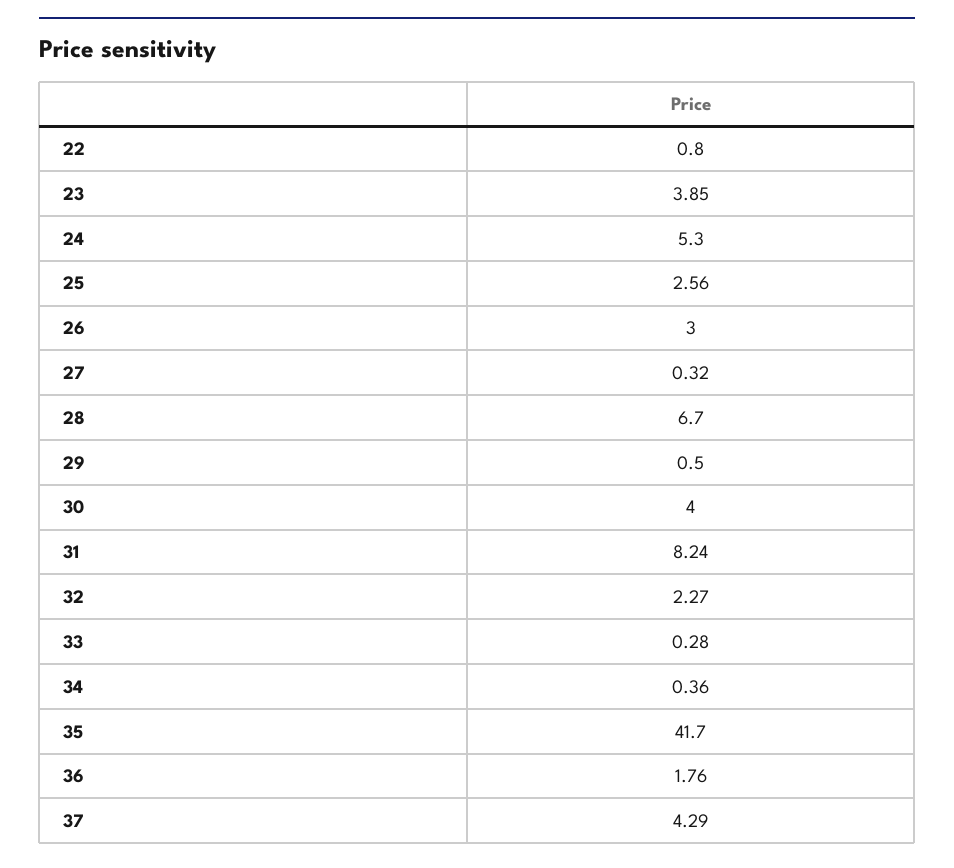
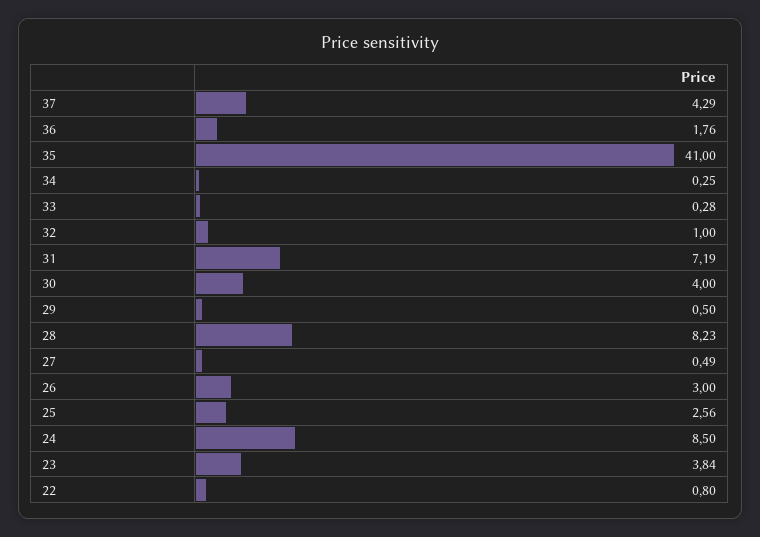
  {
    "22": 0.8,
-   "23": 3.85,
+   "23": 3.84,
-   "24": 5.3,
+   "24": 8.5,
    "25": 2.56,
    "26": 3,
-   "27": 0.32,
+   "27": 0.49,
-   "28": 6.7,
+   "28": 8.23,
    "29": 0.5,
    "30": 4,
-   "31": 8.24,
+   "31": 7.19,
-   "32": 2.27,
+   "32": 1,
    "33": 0.28,
-   "34": 0.36,
+   "34": 0.25,
-   "35": 41.7,
+   "35": 41,
    "36": 1.76,
    "37": 4.29
  }

